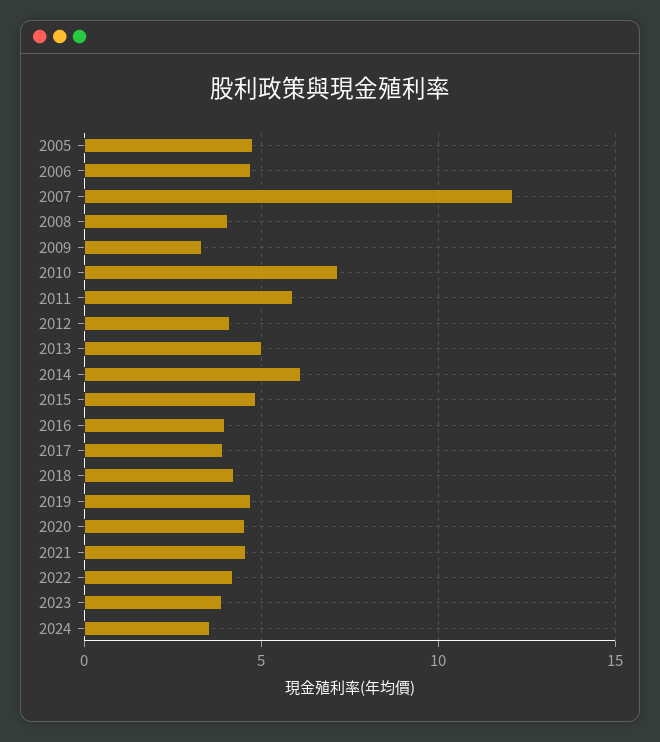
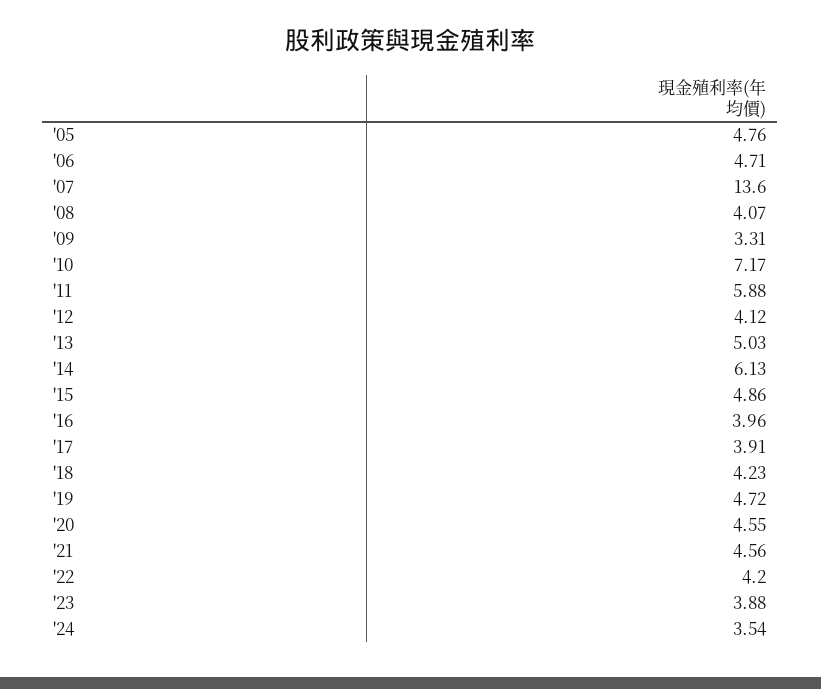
  {
    "2005": 4.76,
    "2006": 4.71,
-   "2007": 12,
+   "2007": 13.6,
    "2008": 4.07,
    "2009": 3.31,
    "2010": 7.17,
    "2011": 5.88,
    "2012": 4.12,
    "2013": 5.03,
    "2014": 6.13,
    "2015": 4.86,
    "2016": 3.96,
    "2017": 3.91,
    "2018": 4.23,
    "2019": 4.72,
    "2020": 4.55,
    "2021": 4.56,
    "2022": 4.2,
    "2023": 3.88,
    "2024": 3.54
  }

